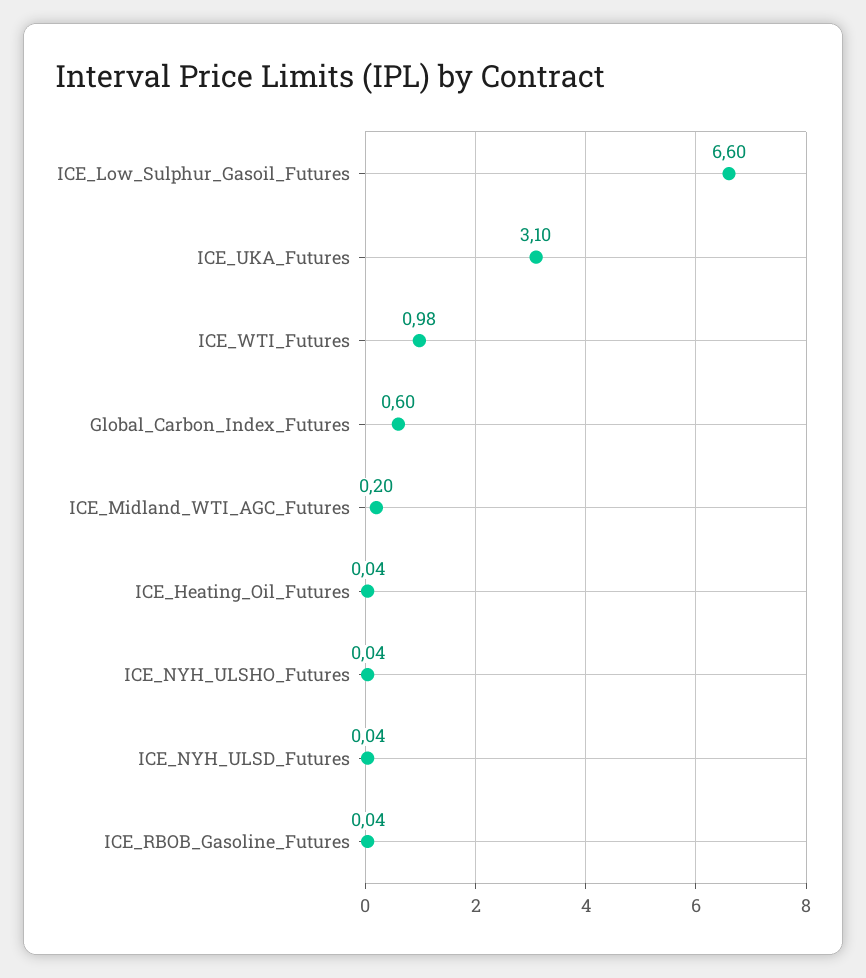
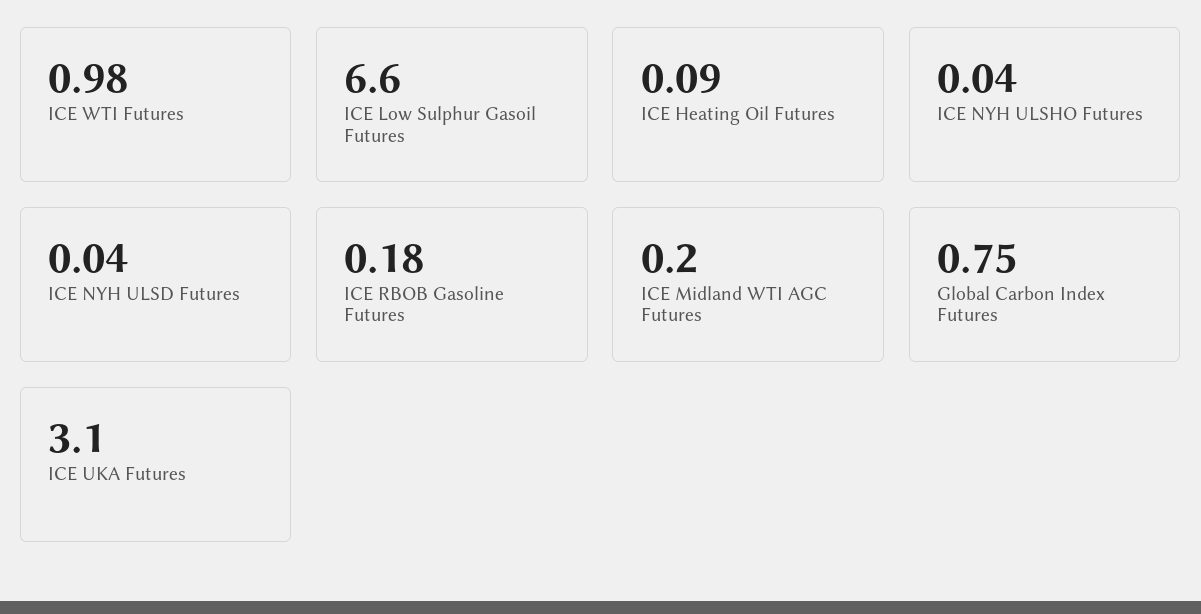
  {
    "ICE_Low_Sulphur_Gasoil_Futures": 6.6,
    "ICE_UKA_Futures": 3.1,
    "ICE_WTI_Futures": 0.98,
-   "Global_Carbon_Index_Futures": 0.6,
+   "Global_Carbon_Index_Futures": 0.75,
    "ICE_Midland_WTI_AGC_Futures": 0.2,
-   "ICE_Heating_Oil_Futures": 0.04,
+   "ICE_Heating_Oil_Futures": 0.09,
    "ICE_NYH_ULSHO_Futures": 0.04,
    "ICE_NYH_ULSD_Futures": 0.04,
-   "ICE_RBOB_Gasoline_Futures": 0.04
+   "ICE_RBOB_Gasoline_Futures": 0.18
  }

